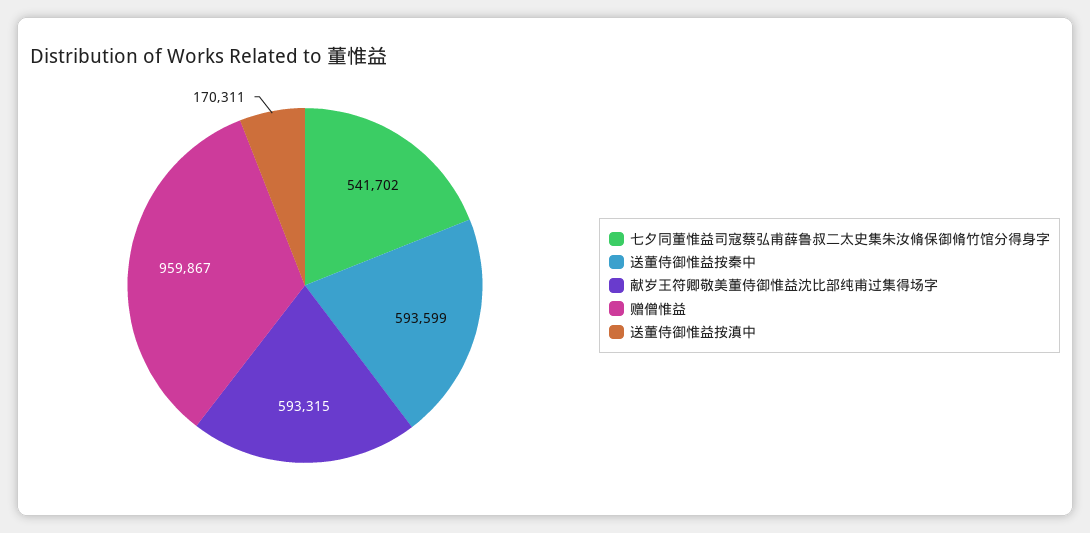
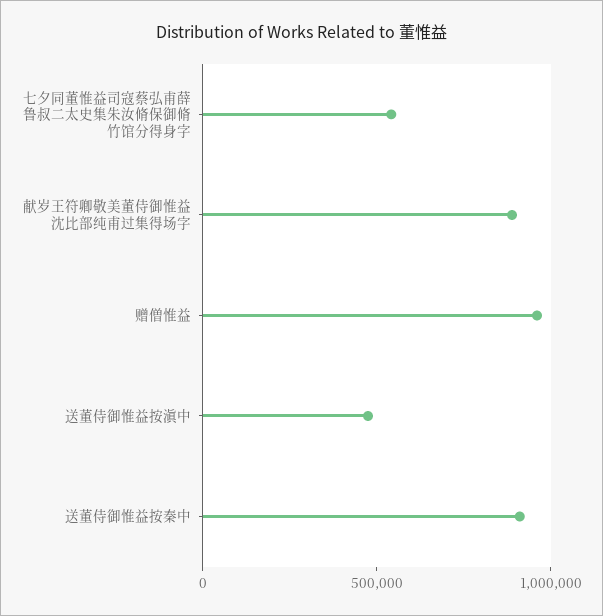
  {
    "七夕同董惟益司寇蔡弘甫薛鲁叔二太史集朱汝脩保御脩竹馆分得身字": 541702,
-   "送董侍御惟益按秦中": 593599,
+   "送董侍御惟益按秦中": 900000,
-   "献岁王符卿敬美董侍御惟益沈比部纯甫过集得场字": 593315,
+   "献岁王符卿敬美董侍御惟益沈比部纯甫过集得场字": 900000,
    "赠僧惟益": 959867,
-   "送董侍御惟益按滇中": 170311
+   "送董侍御惟益按滇中": 500000
  }

